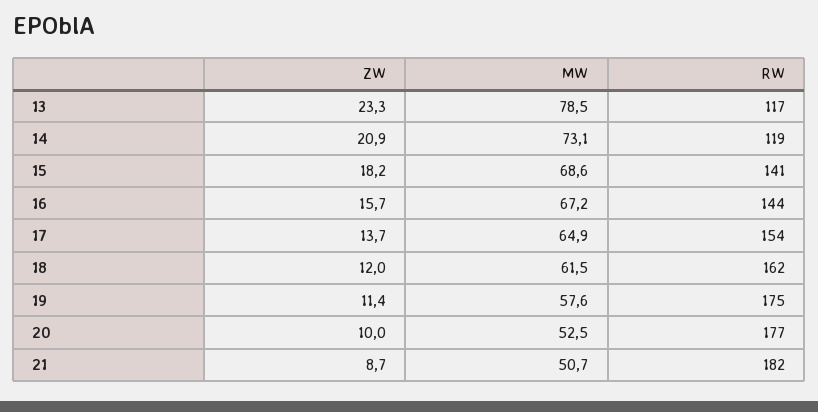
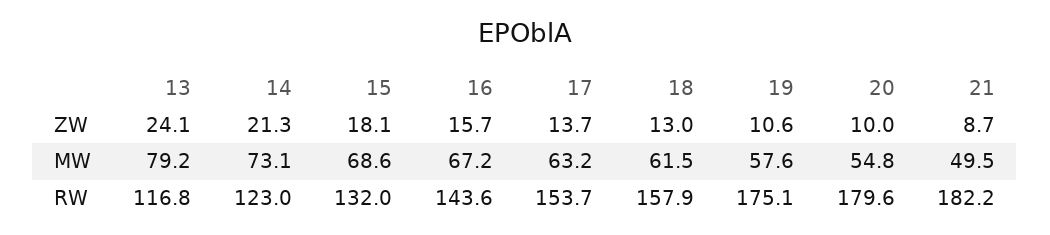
  {
    "ZW": {
-     "13": 23.3,
+     "13": 24.1,
-     "14": 20.9,
+     "14": 21.3,
-     "15": 18.2,
+     "15": 18.1,
      "16": 15.7,
      "17": 13.7,
-     "18": 12,
+     "18": 13,
-     "19": 11.4,
+     "19": 10.6,
      "20": 10,
      "21": 8.7
    },
    "MW": {
-     "13": 78.5,
+     "13": 79.2,
      "14": 73.1,
      "15": 68.6,
      "16": 67.2,
-     "17": 64.9,
+     "17": 63.2,
      "18": 61.5,
      "19": 57.6,
-     "20": 52.5,
+     "20": 54.8,
-     "21": 50.7
+     "21": 49.5
    },
    "RW": {
      "13": 116.8,
-     "14": 119,
+     "14": 123,
-     "15": 141,
+     "15": 132,
      "16": 143.6,
      "17": 153.7,
-     "18": 162,
+     "18": 157.9,
      "19": 175.1,
-     "20": 177,
+     "20": 179.6,
      "21": 182.2
    }
  }

